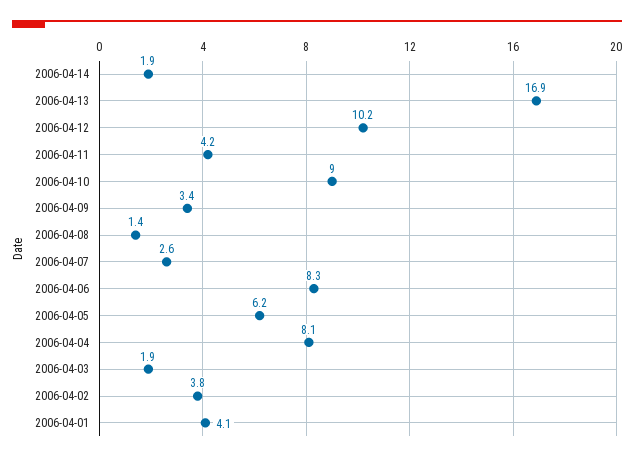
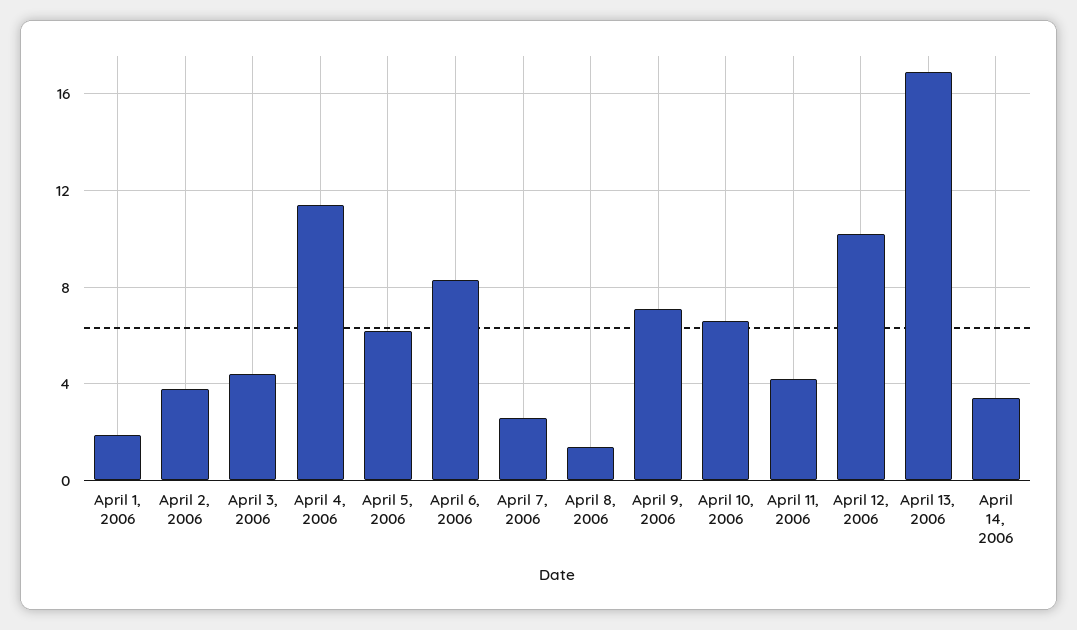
  {
-   "2006-04-14": 1.9,
+   "2006-04-14": 3.5,
    "2006-04-13": 16.9,
    "2006-04-12": 10.2,
    "2006-04-11": 4.2,
-   "2006-04-10": 9,
+   "2006-04-10": 6.5,
-   "2006-04-09": 3.4,
+   "2006-04-09": 7,
    "2006-04-08": 1.4,
    "2006-04-07": 2.6,
    "2006-04-06": 8.3,
    "2006-04-05": 6.2,
-   "2006-04-04": 8.1,
+   "2006-04-04": 11.5,
-   "2006-04-03": 1.9,
+   "2006-04-03": 4.5,
    "2006-04-02": 3.8,
-   "2006-04-01": 4.1
+   "2006-04-01": 2
  }

